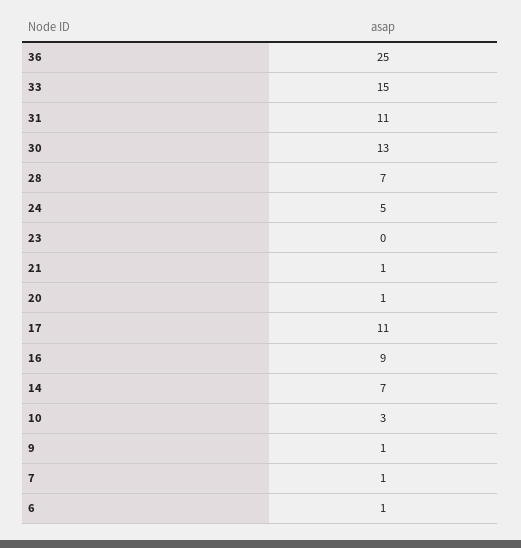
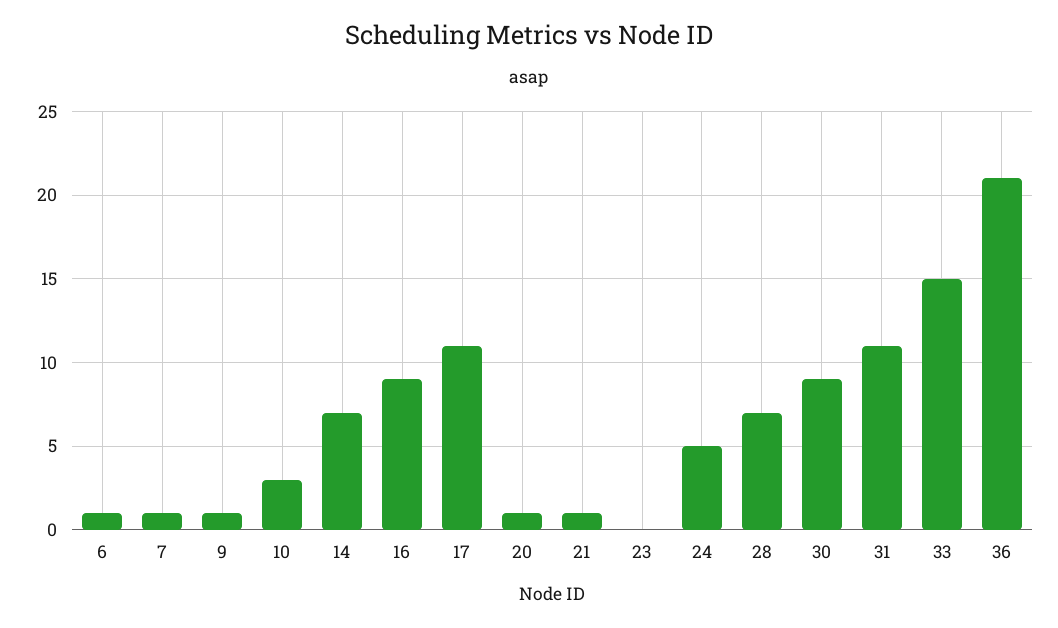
  {
-   "36": 25,
+   "36": 21,
    "33": 15,
    "31": 11,
-   "30": 13,
+   "30": 9,
    "28": 7,
    "24": 5,
    "23": 0,
    "21": 1,
    "20": 1,
    "17": 11,
    "16": 9,
    "14": 7,
    "10": 3,
    "9": 1,
    "7": 1,
    "6": 1
  }

